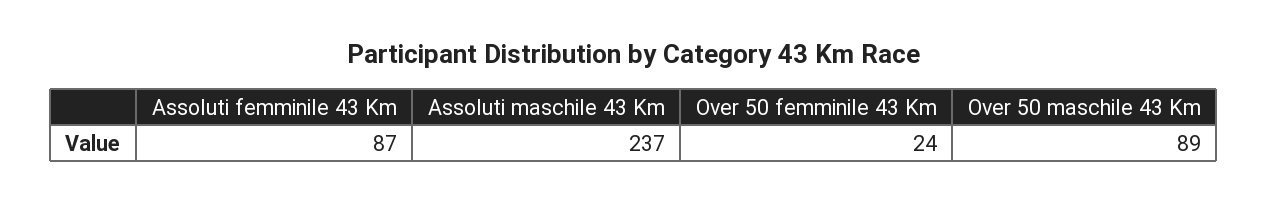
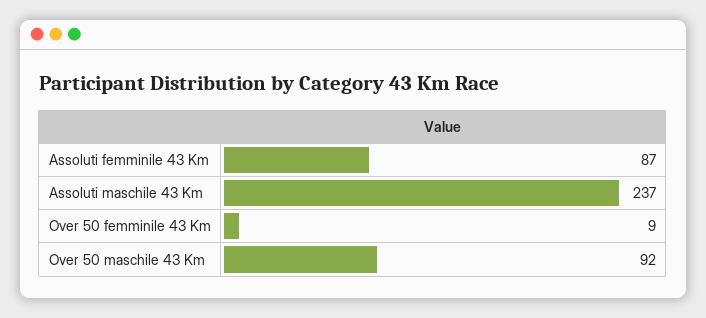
  {
    "Assoluti femminile 43 Km": 87,
    "Assoluti maschile 43 Km": 237,
-   "Over 50 femminile 43 Km": 24,
+   "Over 50 femminile 43 Km": 9,
-   "Over 50 maschile 43 Km": 89
+   "Over 50 maschile 43 Km": 92
  }

